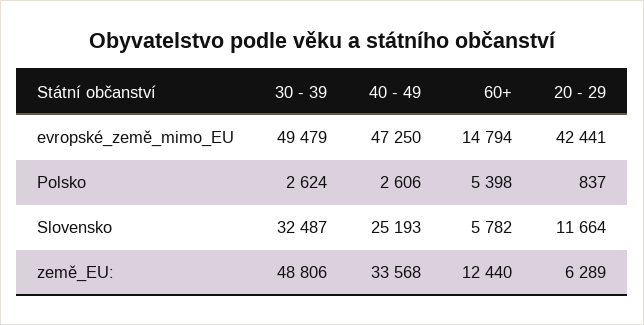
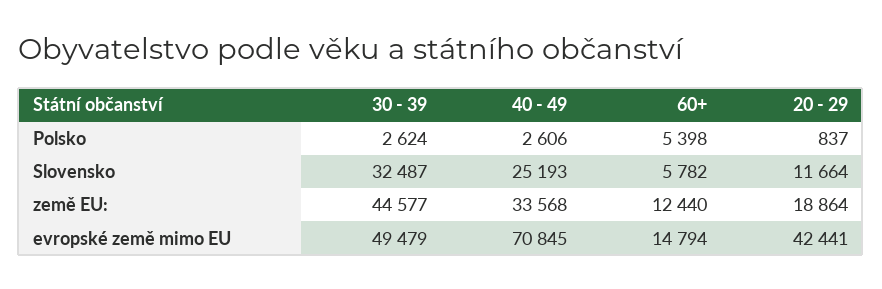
  {
    "30 - 39": {
      "evropské_země_mimo_EU": 49479,
      "Polsko": 2624,
      "Slovensko": 32487,
-     "země_EU:": 48806
+     "země_EU:": 44577
    },
    "40 - 49": {
-     "evropské_země_mimo_EU": 47250,
+     "evropské_země_mimo_EU": 70845,
      "Polsko": 2606,
      "Slovensko": 25193,
      "země_EU:": 33568
    },
    "60+": {
      "evropské_země_mimo_EU": 14794,
      "Polsko": 5398,
      "Slovensko": 5782,
      "země_EU:": 12440
    },
    "20 - 29": {
      "evropské_země_mimo_EU": 42441,
      "Polsko": 837,
      "Slovensko": 11664,
-     "země_EU:": 6289
+     "země_EU:": 18864
    }
  }

